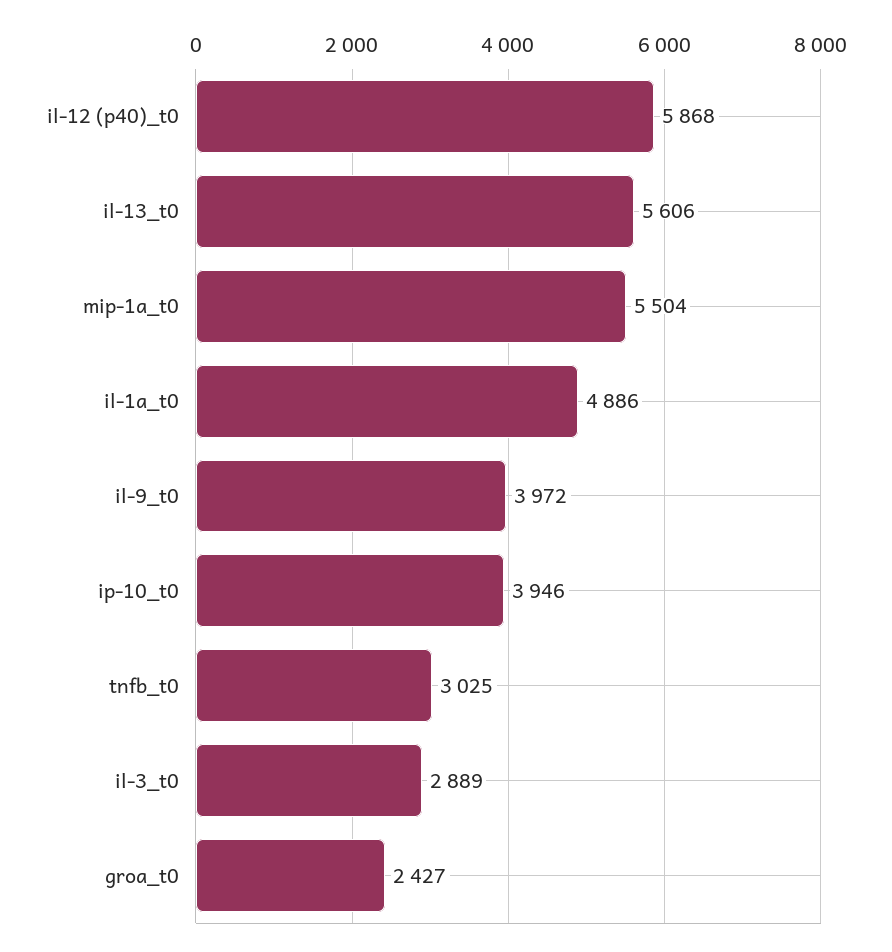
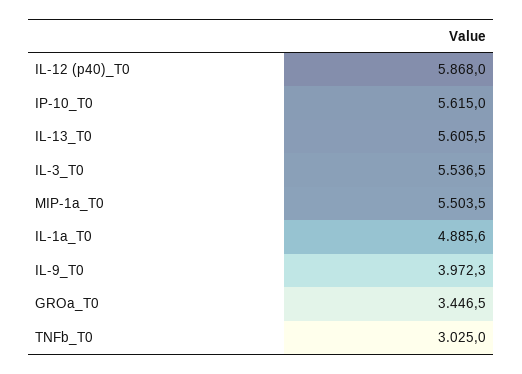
  {
    "il-12 (p40)_t0": 5868,
    "il-13_t0": 5605.5,
    "mip-1a_t0": 5503.5,
    "il-1a_t0": 4885.6,
    "il-9_t0": 3972.3,
-   "ip-10_t0": 3946,
+   "ip-10_t0": 5615,
    "tnfb_t0": 3025,
-   "il-3_t0": 2889,
+   "il-3_t0": 5536.5,
-   "groa_t0": 2427
+   "groa_t0": 3446.5
  }

